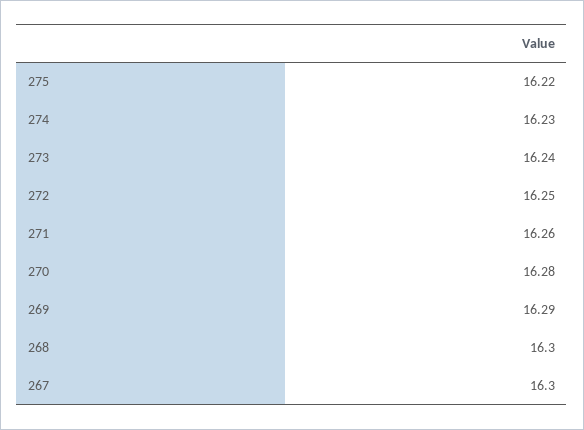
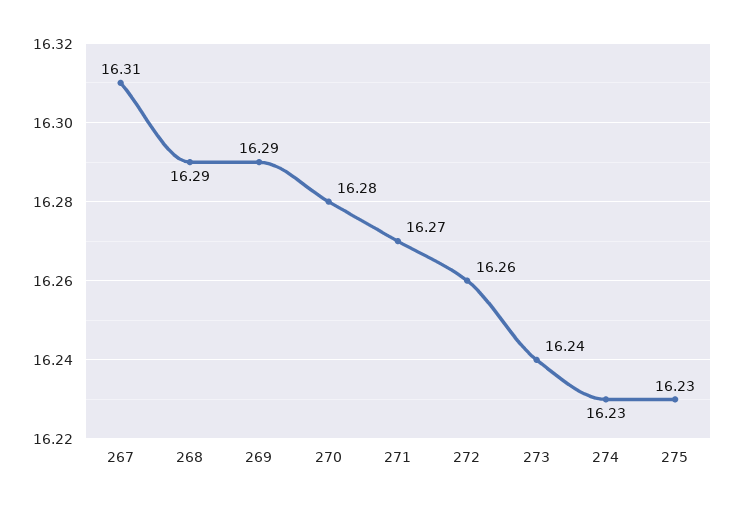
  {
-   "275": 16.22,
+   "275": 16.23,
    "274": 16.23,
    "273": 16.24,
-   "272": 16.25,
+   "272": 16.26,
-   "271": 16.26,
+   "271": 16.27,
    "270": 16.28,
    "269": 16.29,
-   "268": 16.3,
+   "268": 16.29,
-   "267": 16.3
+   "267": 16.31
  }

